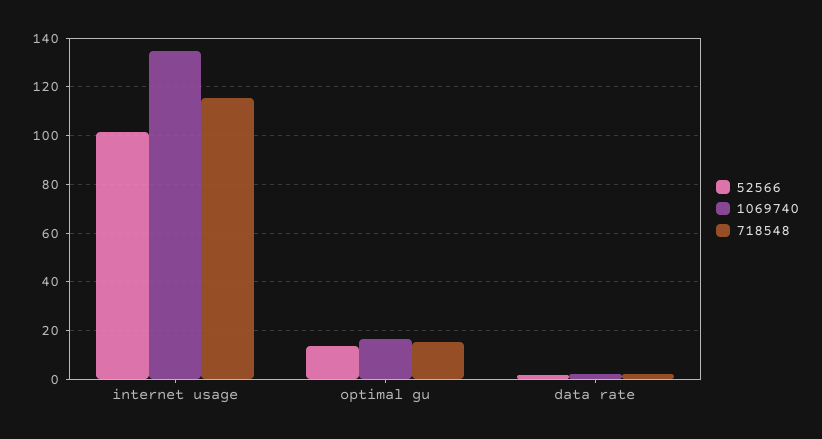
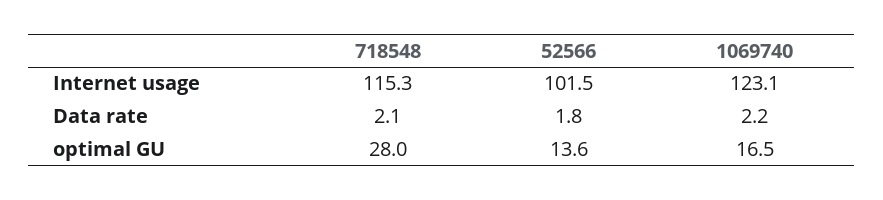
  {
    "52566": {
      "internet usage": 101.5,
      "optimal gu": 13.6,
      "data rate": 1.8
    },
    "1069740": {
-     "internet usage": 135,
+     "internet usage": 123.1,
      "optimal gu": 16.5,
      "data rate": 2.2
    },
    "718548": {
      "internet usage": 115.3,
-     "optimal gu": 15,
+     "optimal gu": 28,
      "data rate": 2.1
    }
  }

